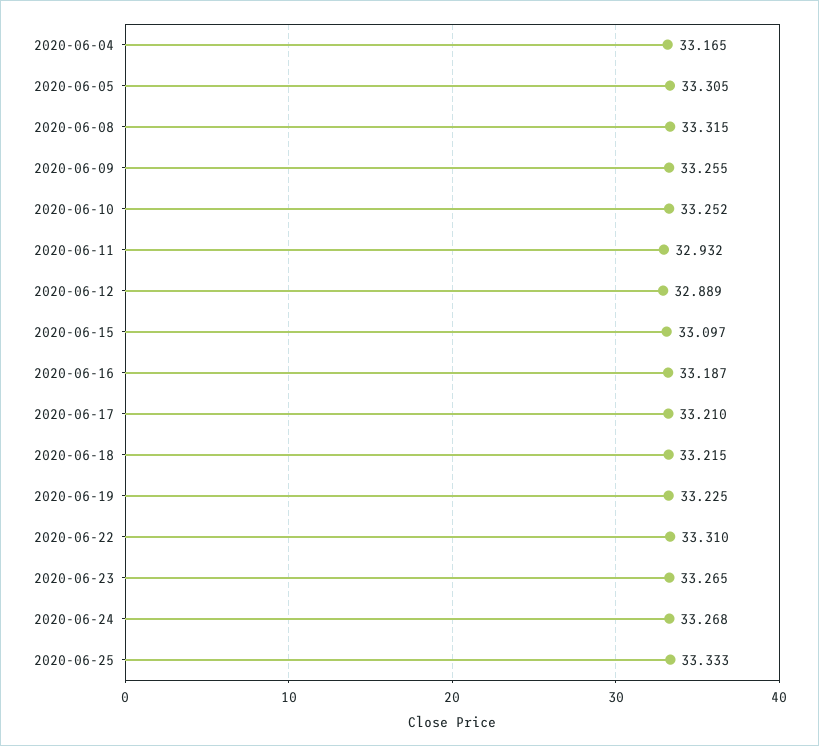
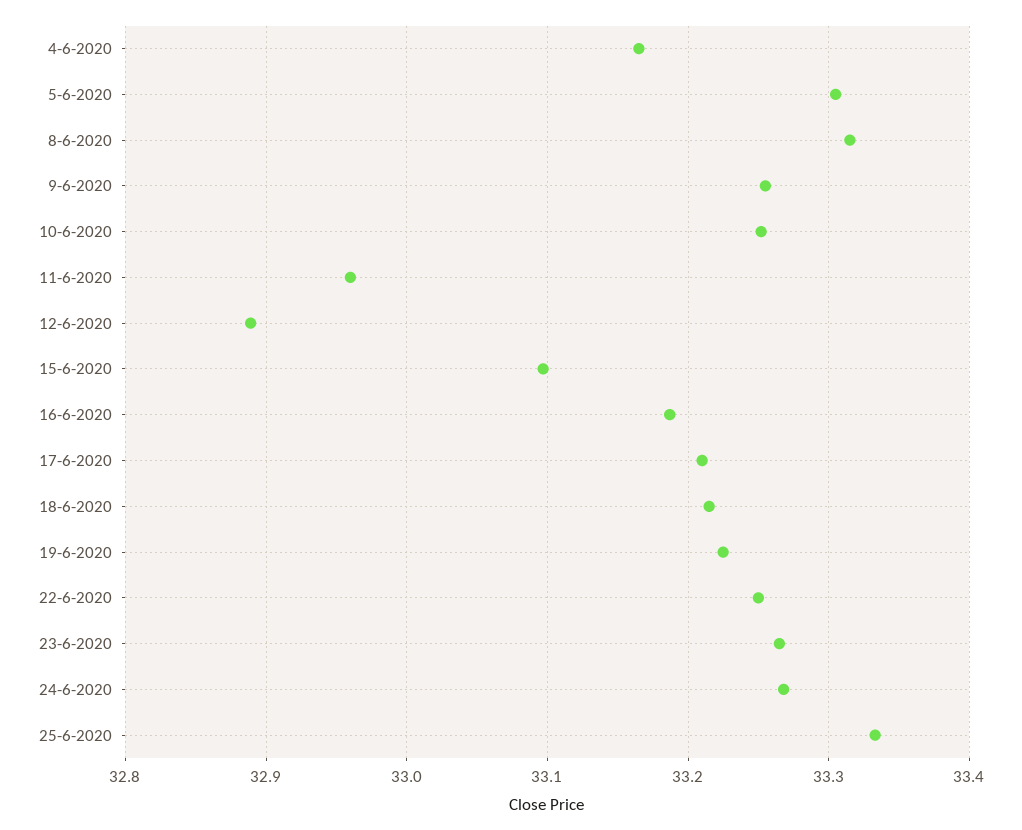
  {
    "2020-06-04": 33.165,
    "2020-06-05": 33.305,
    "2020-06-08": 33.315,
    "2020-06-09": 33.255,
    "2020-06-10": 33.252,
-   "2020-06-11": 32.932,
+   "2020-06-11": 32.96,
    "2020-06-12": 32.889,
    "2020-06-15": 33.097,
    "2020-06-16": 33.187,
    "2020-06-17": 33.21,
    "2020-06-18": 33.215,
    "2020-06-19": 33.225,
-   "2020-06-22": 33.31,
+   "2020-06-22": 33.25,
    "2020-06-23": 33.265,
    "2020-06-24": 33.268,
    "2020-06-25": 33.333
  }

